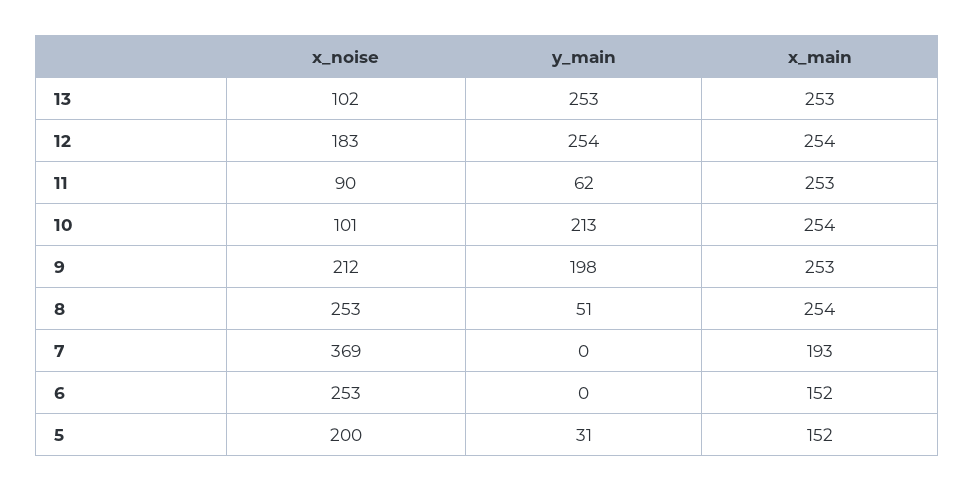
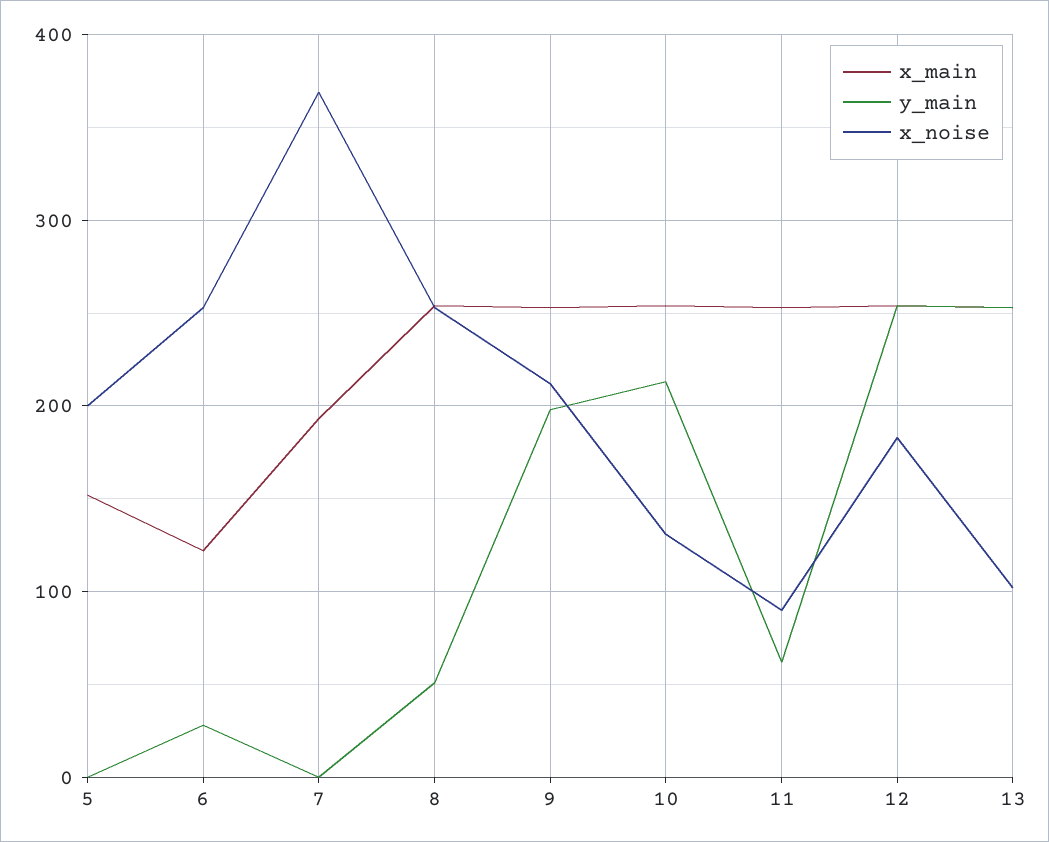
  {
    "x_noise": {
      "13": 102,
      "12": 183,
      "11": 90,
-     "10": 101,
+     "10": 130,
      "9": 212,
      "8": 253,
      "7": 369,
      "6": 253,
      "5": 200
    },
    "y_main": {
      "13": 253,
      "12": 254,
      "11": 62,
      "10": 213,
      "9": 198,
      "8": 51,
      "7": 0,
-     "6": 0,
+     "6": 30,
-     "5": 31
+     "5": 0
    },
    "x_main": {
      "13": 253,
      "12": 254,
      "11": 253,
      "10": 254,
      "9": 253,
      "8": 254,
      "7": 193,
-     "6": 152,
+     "6": 120,
      "5": 152
    }
  }

